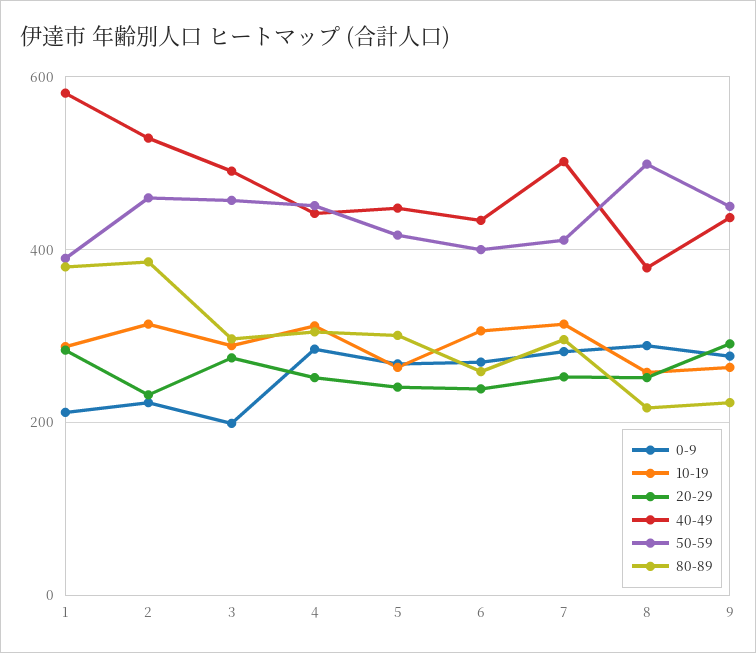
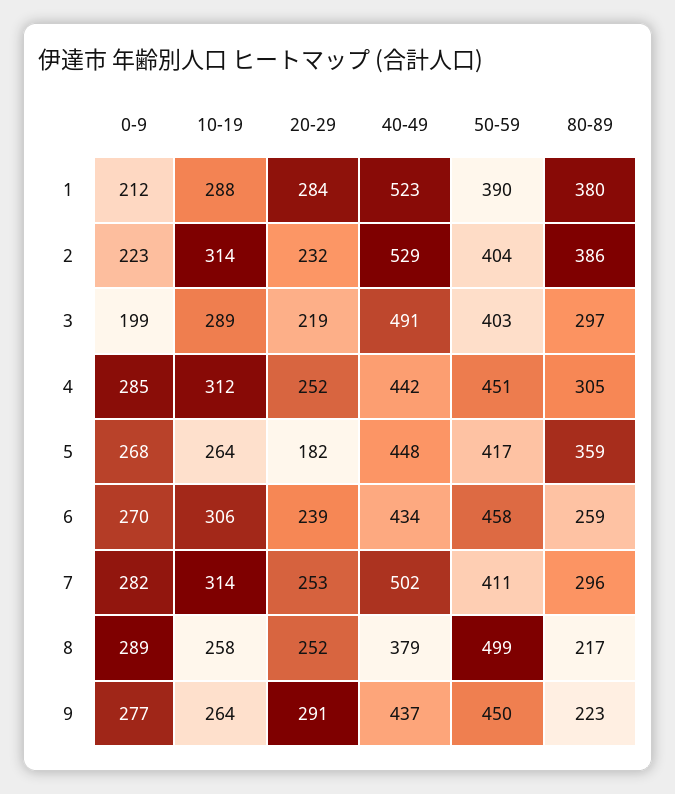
  {
    "0-9": {
      "1": 212,
      "2": 223,
      "3": 199,
      "4": 285,
      "5": 268,
      "6": 270,
      "7": 282,
      "8": 289,
      "9": 277
    },
    "10-19": {
      "1": 288,
      "2": 314,
      "3": 289,
      "4": 312,
      "5": 264,
      "6": 306,
      "7": 314,
      "8": 258,
      "9": 264
    },
    "20-29": {
      "1": 284,
      "2": 232,
-     "3": 280,
+     "3": 219,
      "4": 252,
-     "5": 240,
+     "5": 182,
      "6": 239,
      "7": 253,
      "8": 252,
      "9": 291
    },
    "40-49": {
-     "1": 580,
+     "1": 523,
      "2": 529,
      "3": 491,
      "4": 442,
      "5": 448,
      "6": 434,
      "7": 502,
      "8": 379,
      "9": 437
    },
    "50-59": {
      "1": 390,
-     "2": 460,
+     "2": 404,
-     "3": 460,
+     "3": 403,
      "4": 451,
      "5": 417,
-     "6": 400,
+     "6": 458,
      "7": 411,
      "8": 499,
      "9": 450
    },
    "80-89": {
      "1": 380,
      "2": 386,
      "3": 297,
      "4": 305,
-     "5": 300,
+     "5": 359,
      "6": 259,
      "7": 296,
      "8": 217,
      "9": 223
    }
  }

